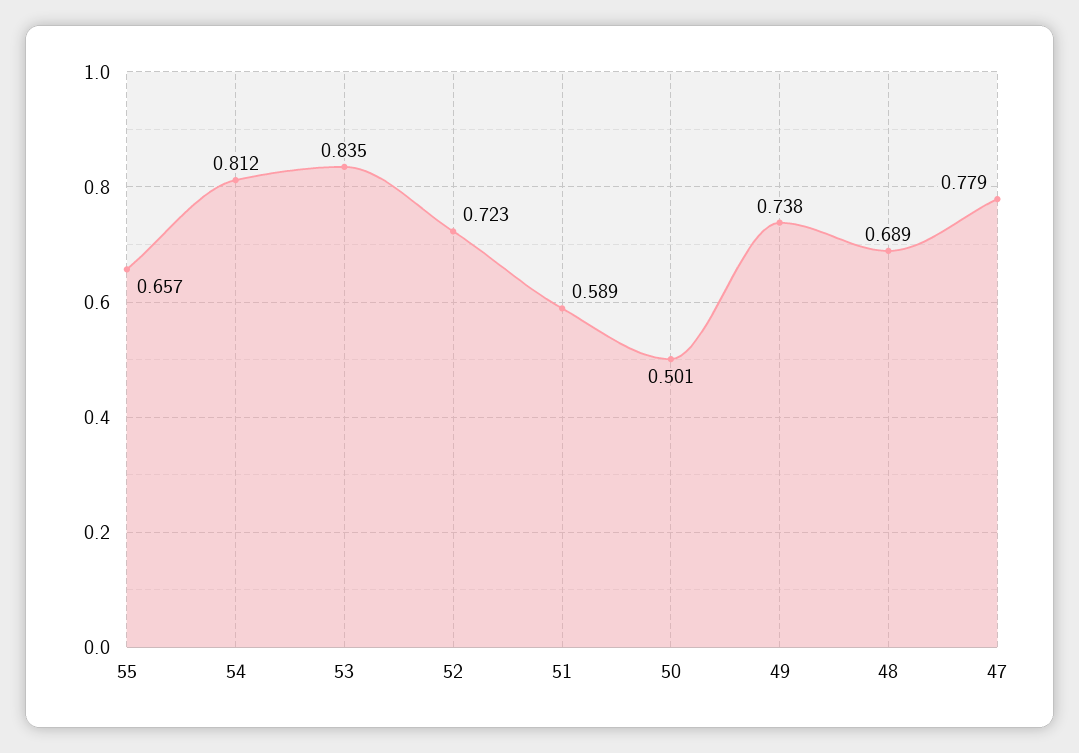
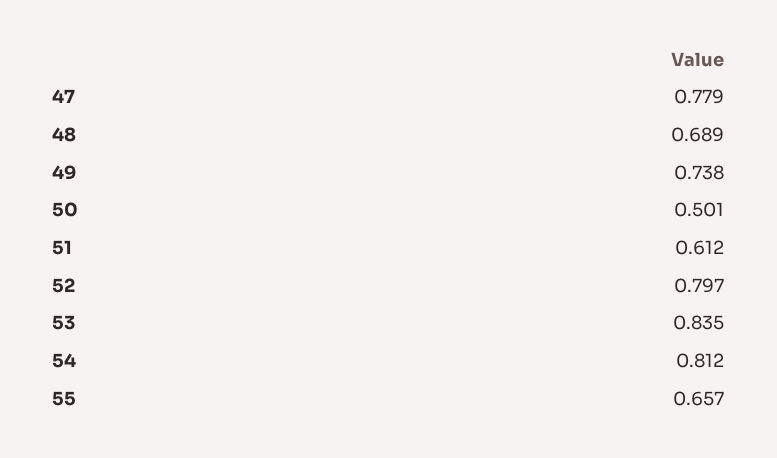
  {
    "55": 0.657,
    "54": 0.812,
    "53": 0.835,
-   "52": 0.723,
+   "52": 0.797,
-   "51": 0.589,
+   "51": 0.612,
    "50": 0.501,
    "49": 0.738,
    "48": 0.689,
    "47": 0.779
  }

